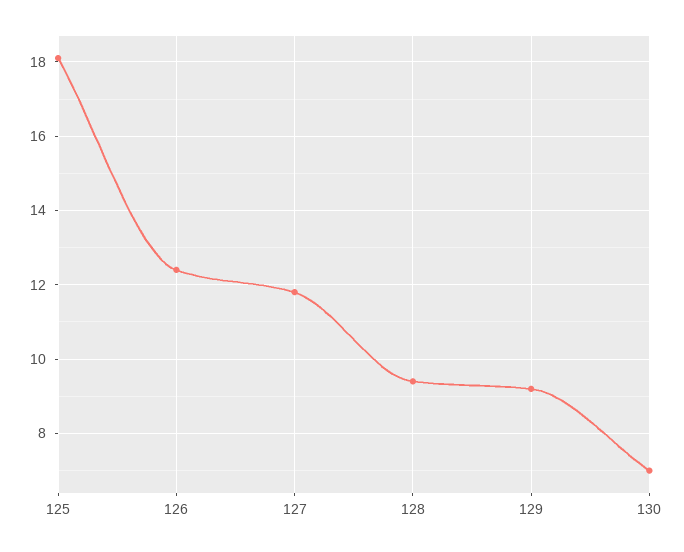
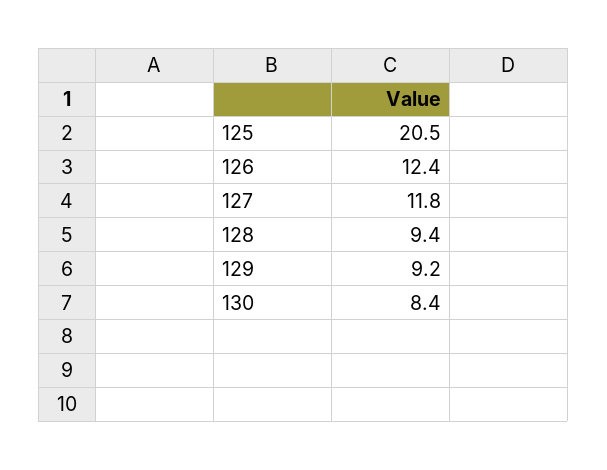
  {
-   "125": 18,
+   "125": 20.5,
    "126": 12.4,
    "127": 11.8,
    "128": 9.4,
    "129": 9.2,
-   "130": 7
+   "130": 8.4
  }

